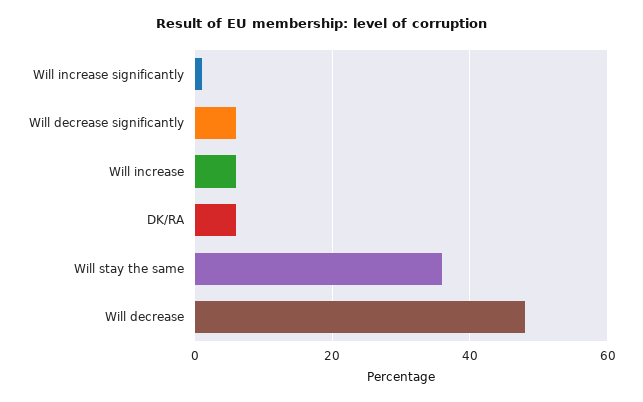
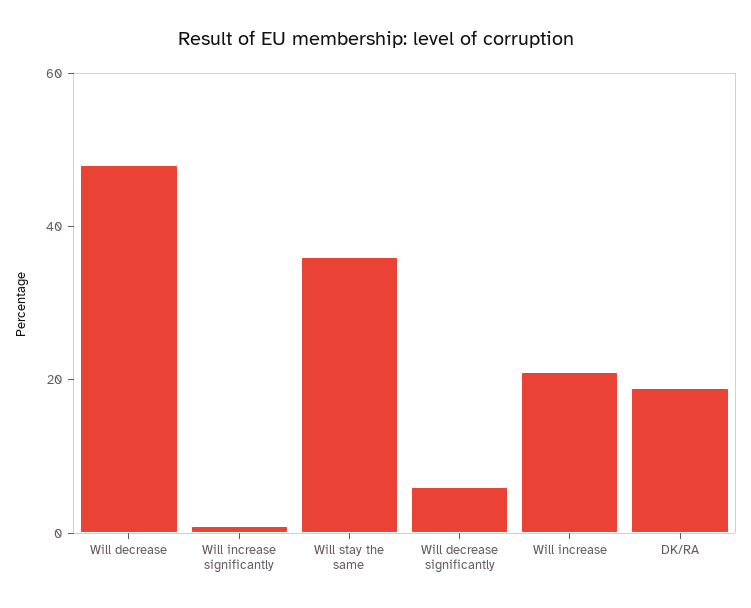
  {
    "Will increase significantly": 0,
    "Will decrease significantly": 5,
-   "Will increase": 5,
+   "Will increase": 20,
-   "DK/RA": 5,
+   "DK/RA": 20,
    "Will stay the same": 35,
    "Will decrease": 50
  }

